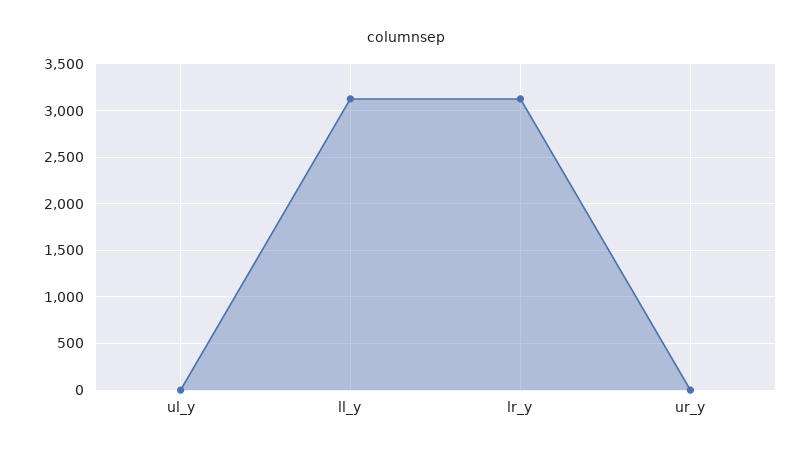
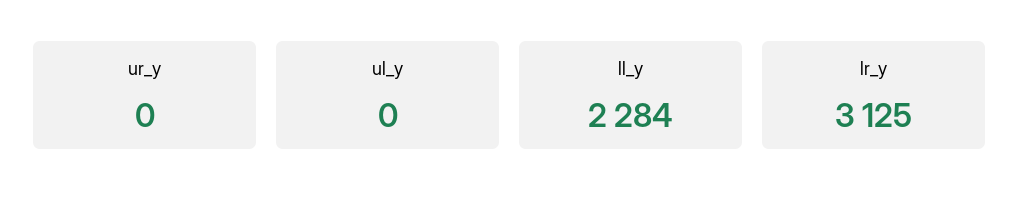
  {
    "ul_y": 0,
-   "ll_y": 3100,
+   "ll_y": 2284,
    "lr_y": 3125,
    "ur_y": 0
  }

